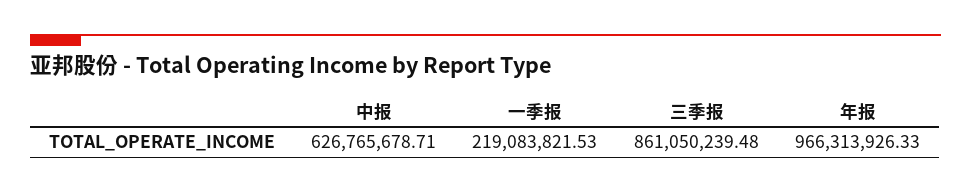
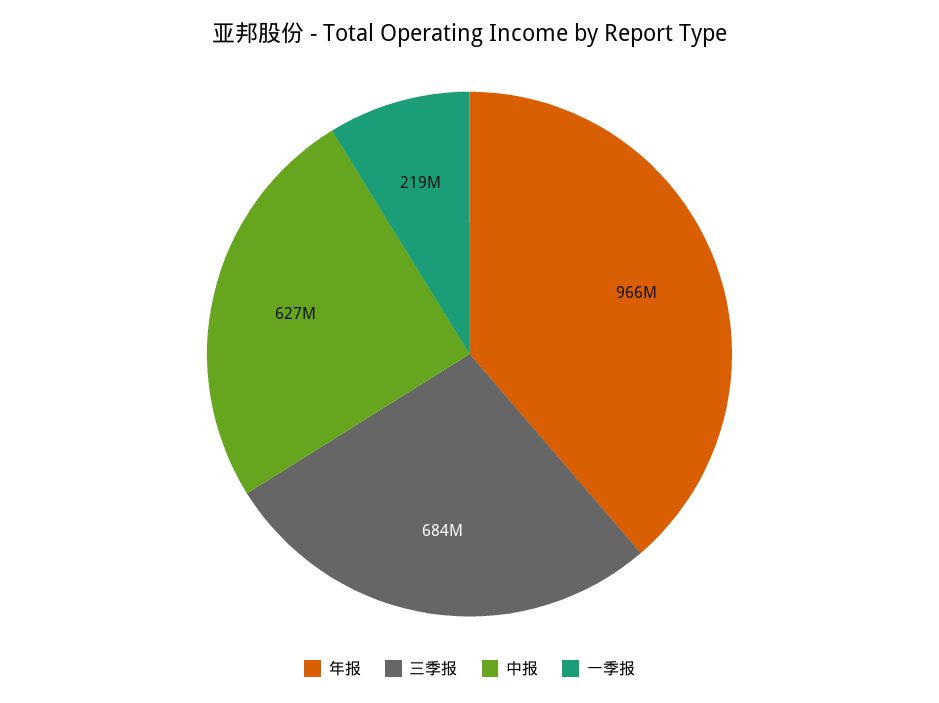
  {
    "中报": 626765678.71,
    "一季报": 219083821.53,
-   "三季报": 861050239.48,
+   "三季报": 684000000,
    "年报": 966313926.33
  }

